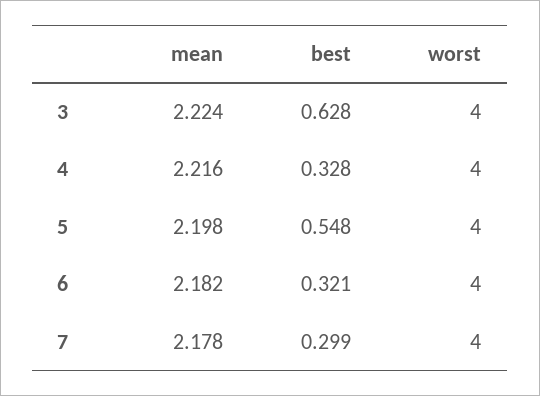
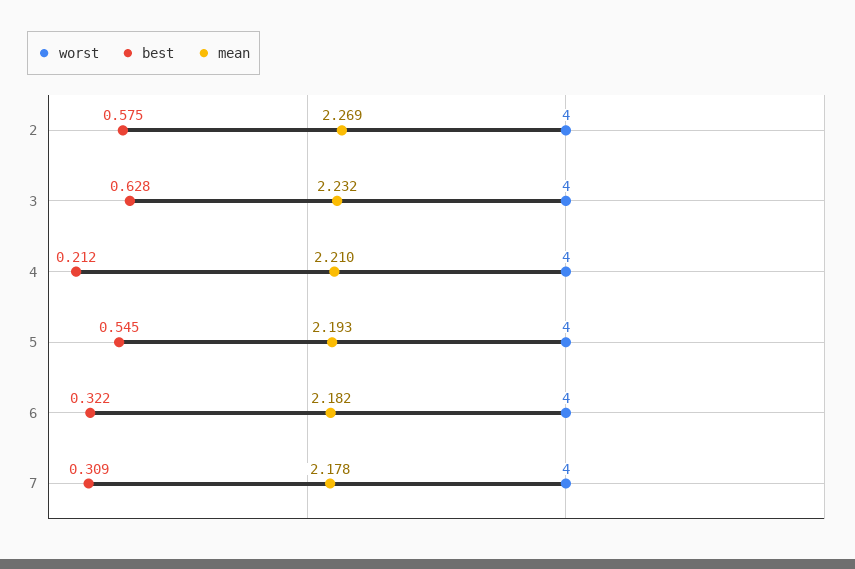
  {
    "mean": {
-     "3": 2.224,
+     "3": 2.232,
-     "4": 2.216,
+     "4": 2.21,
-     "5": 2.198,
+     "5": 2.193,
      "6": 2.182,
-     "7": 2.178
+     "7": 2.178,
+     "2": 2.269
    },
    "best": {
      "3": 0.628,
-     "4": 0.328,
+     "4": 0.212,
-     "5": 0.548,
+     "5": 0.545,
-     "6": 0.321,
+     "6": 0.322,
-     "7": 0.299
+     "7": 0.309,
+     "2": 0.575
    },
    "worst": {
      "3": 4,
      "4": 4,
      "5": 4,
      "6": 4,
-     "7": 4
+     "7": 4,
+     "2": 4
    }
  }

